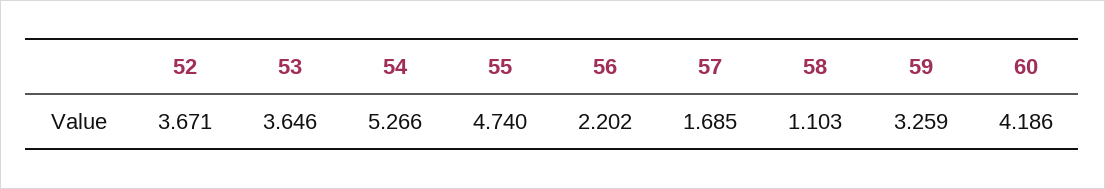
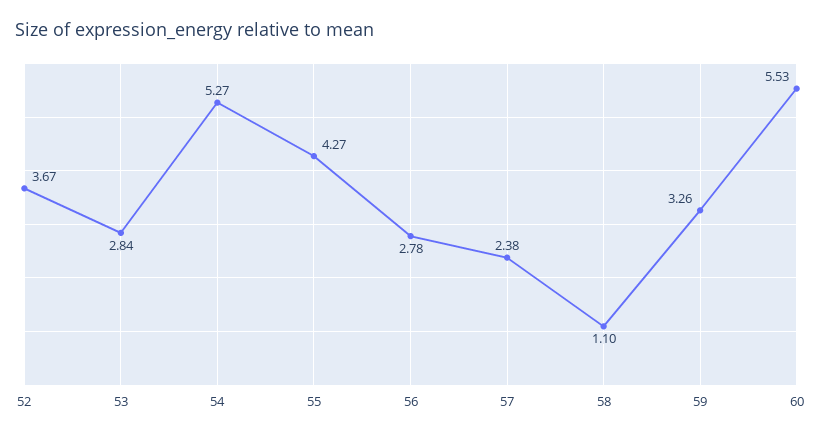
  {
    "52": 3.671,
-   "53": 3.646,
+   "53": 2.84,
    "54": 5.266,
-   "55": 4.74,
+   "55": 4.27,
-   "56": 2.202,
+   "56": 2.78,
-   "57": 1.685,
+   "57": 2.38,
    "58": 1.103,
    "59": 3.259,
-   "60": 4.186
+   "60": 5.53
  }

